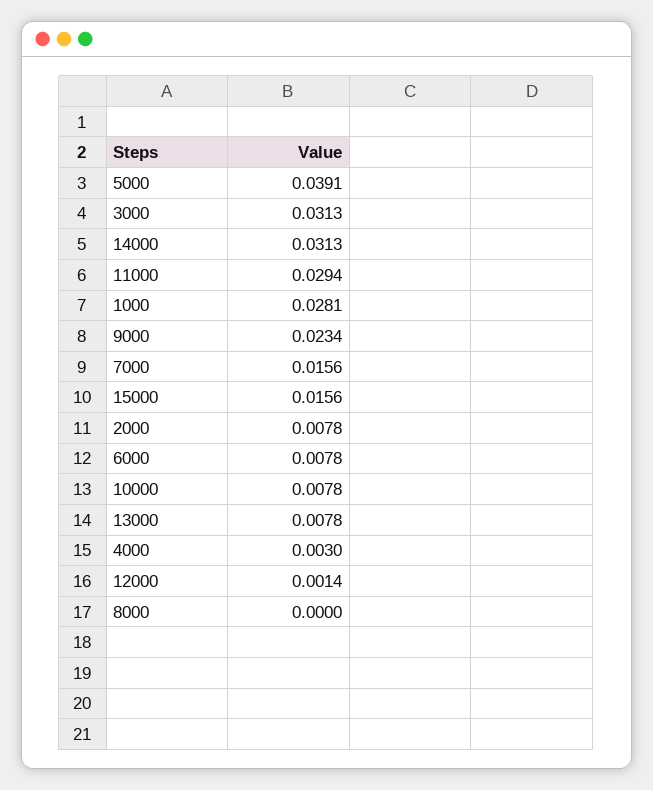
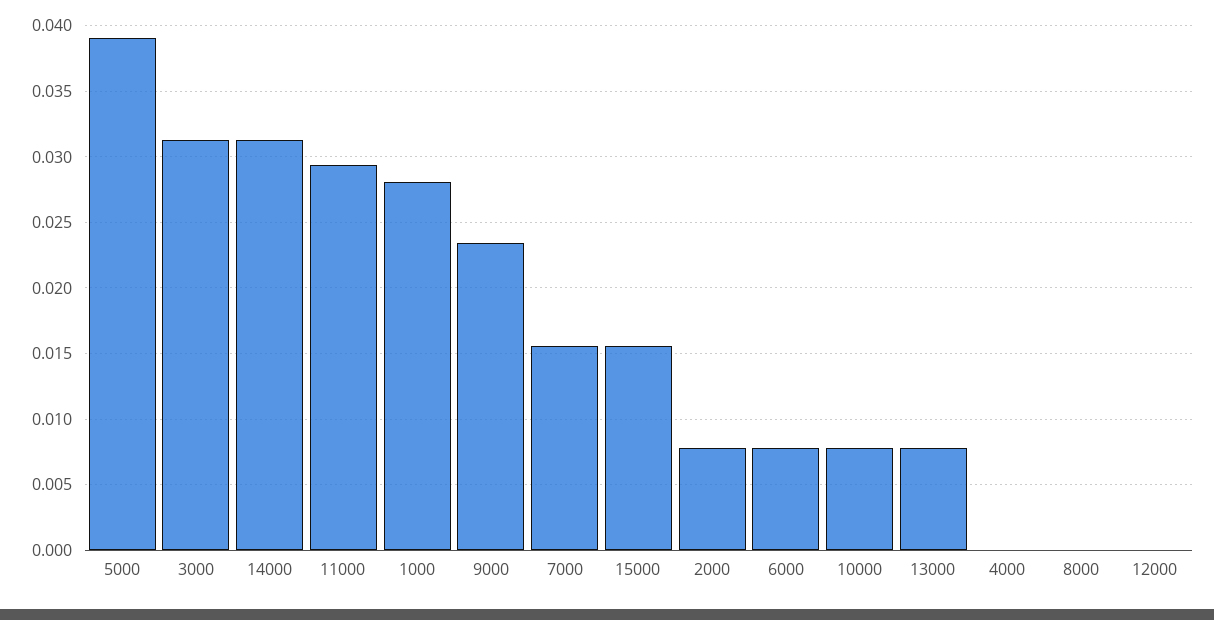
  {
    "5000": 0.0391,
    "3000": 0.0313,
    "14000": 0.0313,
    "11000": 0.0294,
    "1000": 0.0281,
    "9000": 0.0234,
    "7000": 0.0156,
    "15000": 0.0156,
    "2000": 0.0078,
    "6000": 0.0078,
    "10000": 0.0078,
    "13000": 0.0078,
-   "4000": 0.003,
+   "4000": 0,
-   "12000": 0.0014,
+   "12000": 0,
    "8000": 0
  }

